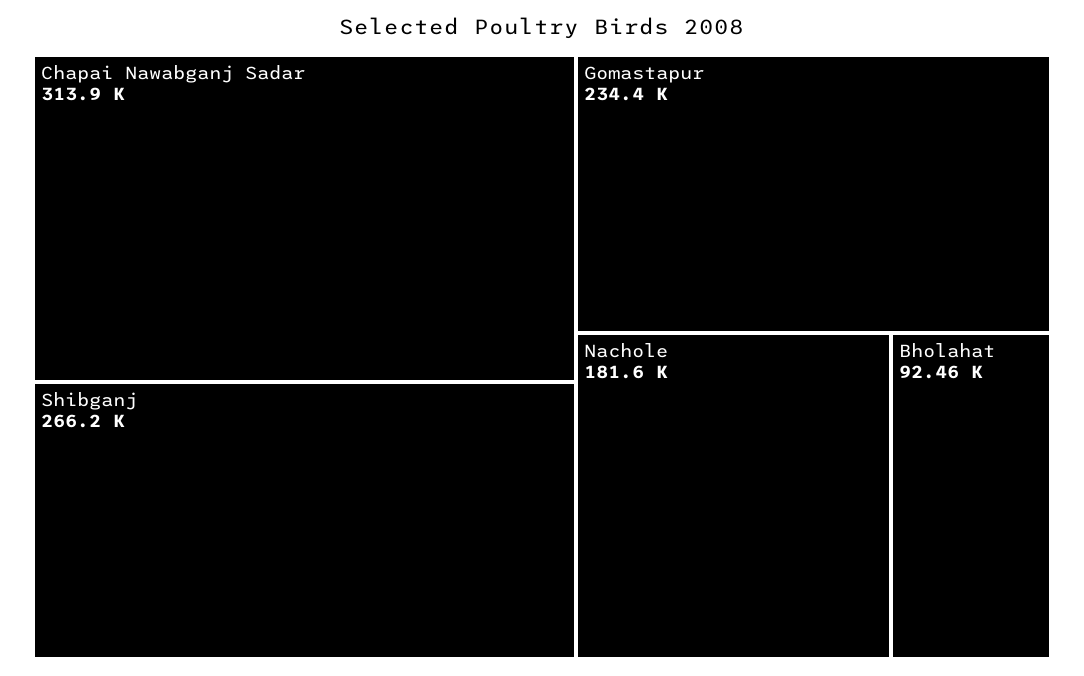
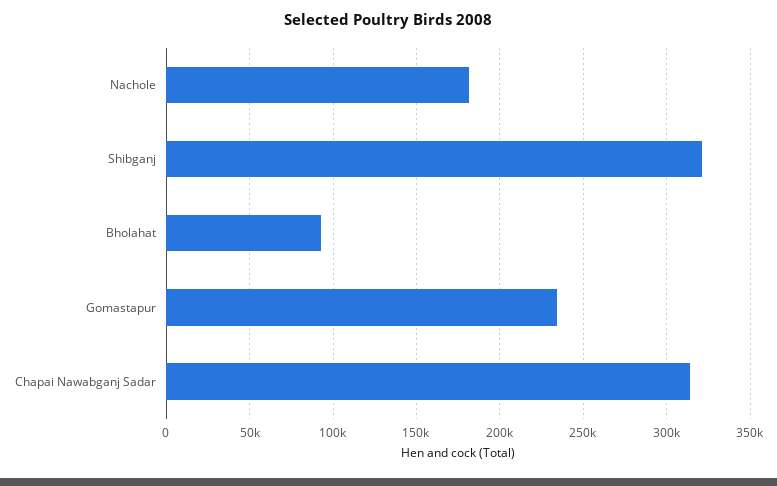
  {
    "Chapai Nawabganj Sadar": 313900,
-   "Shibganj": 266200,
+   "Shibganj": 320000,
    "Gomastapur": 234400,
    "Nachole": 181600,
    "Bholahat": 92460
  }

